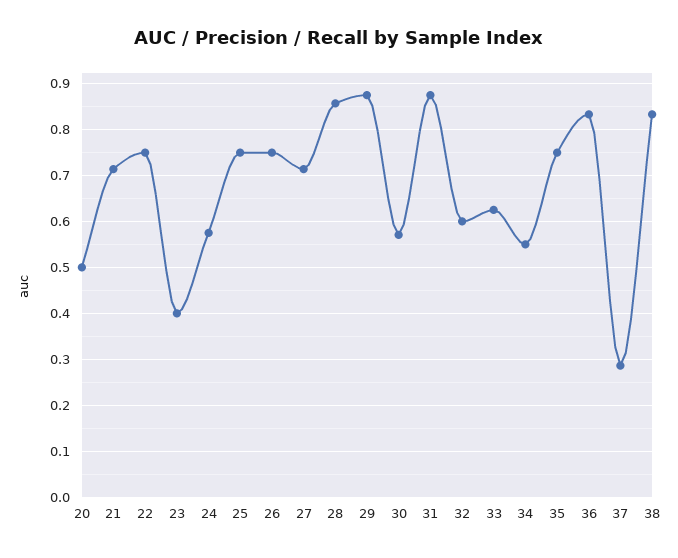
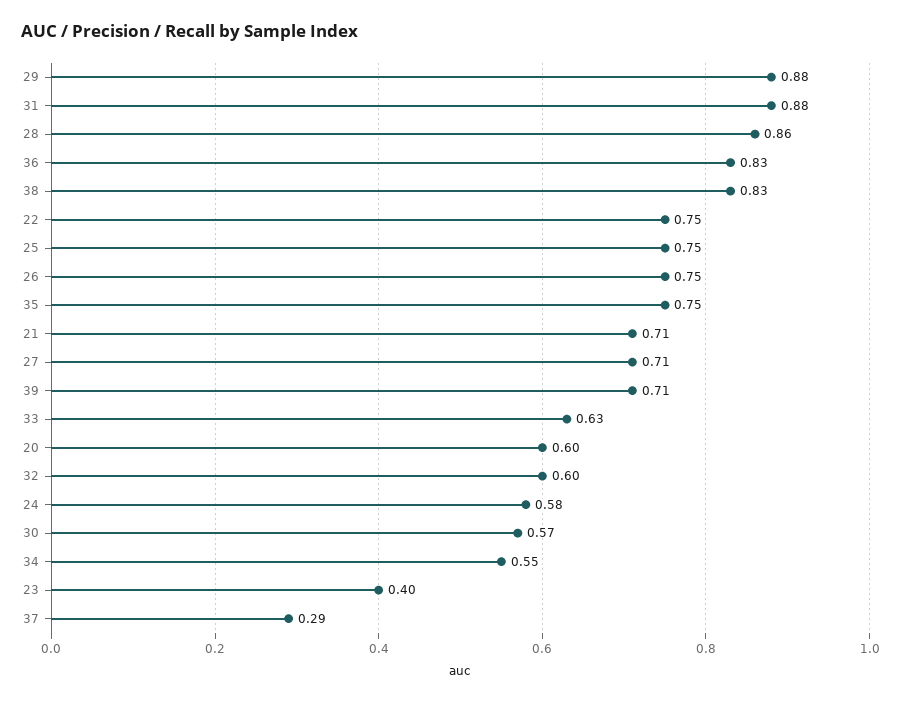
  {
-   "20": 0.5,
+   "20": 0.6,
    "21": 0.71,
    "22": 0.75,
    "23": 0.4,
    "24": 0.58,
    "25": 0.75,
    "26": 0.75,
    "27": 0.71,
    "28": 0.86,
    "29": 0.88,
    "30": 0.57,
    "31": 0.88,
    "32": 0.6,
    "33": 0.63,
    "34": 0.55,
    "35": 0.75,
    "36": 0.83,
    "37": 0.29,
-   "38": 0.83
+   "38": 0.83,
+   "39": 0.71
  }

